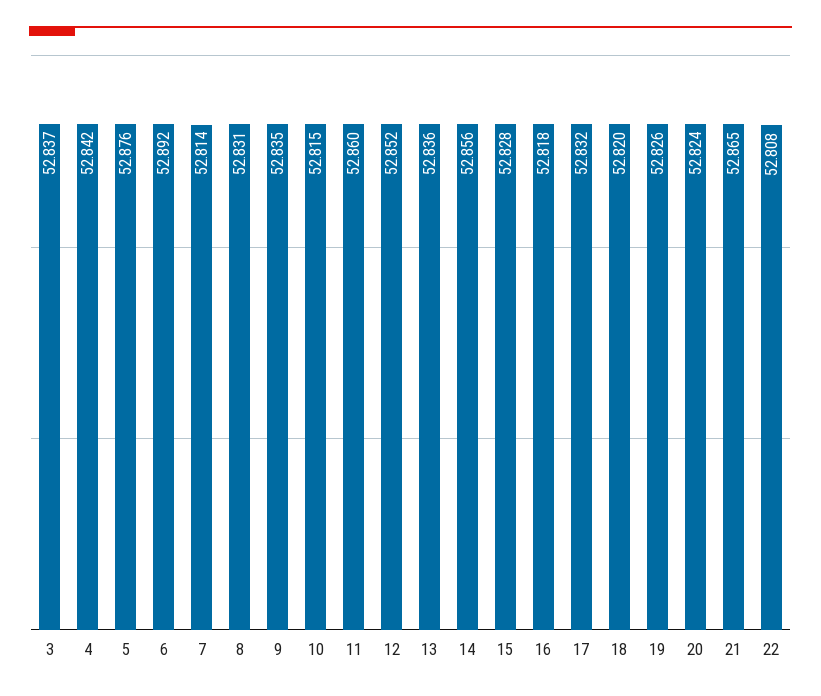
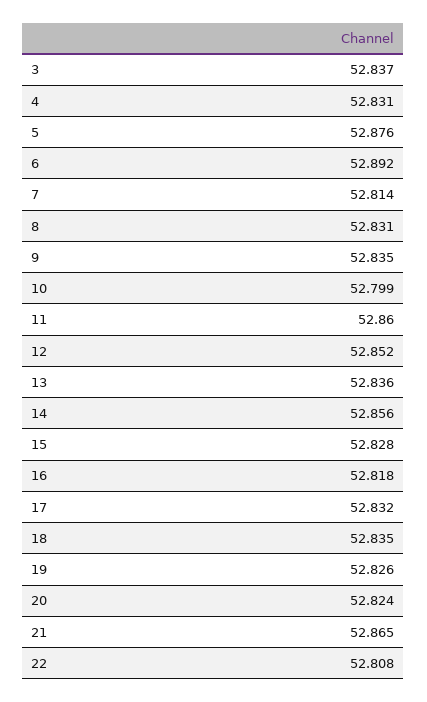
  {
    "3": 52.837,
-   "4": 52.842,
+   "4": 52.831,
    "5": 52.876,
    "6": 52.892,
    "7": 52.814,
    "8": 52.831,
    "9": 52.835,
-   "10": 52.815,
+   "10": 52.799,
    "11": 52.86,
    "12": 52.852,
    "13": 52.836,
    "14": 52.856,
    "15": 52.828,
    "16": 52.818,
    "17": 52.832,
-   "18": 52.82,
+   "18": 52.835,
    "19": 52.826,
    "20": 52.824,
    "21": 52.865,
    "22": 52.808
  }

